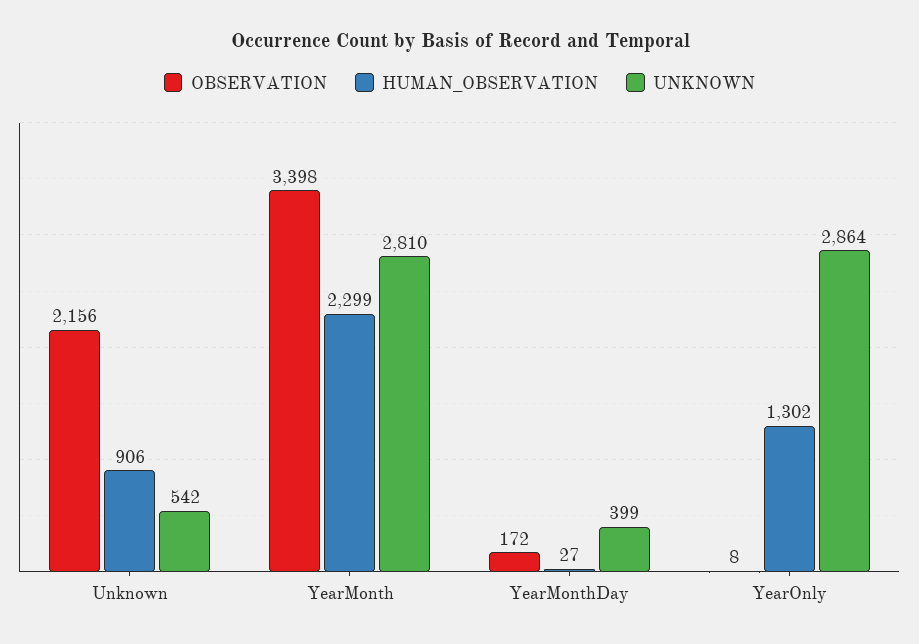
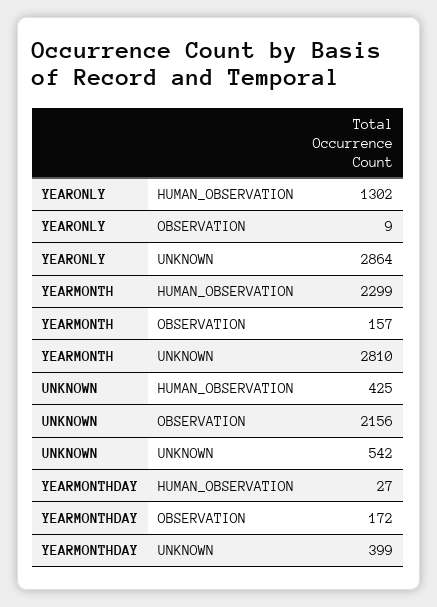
  {
    "OBSERVATION": {
      "Unknown": 2156,
-     "YearMonth": 3398,
+     "YearMonth": 157,
      "YearMonthDay": 172,
-     "YearOnly": 8
+     "YearOnly": 9
    },
    "HUMAN_OBSERVATION": {
-     "Unknown": 906,
+     "Unknown": 425,
      "YearMonth": 2299,
      "YearMonthDay": 27,
      "YearOnly": 1302
    },
    "UNKNOWN": {
      "Unknown": 542,
      "YearMonth": 2810,
      "YearMonthDay": 399,
      "YearOnly": 2864
    }
  }

